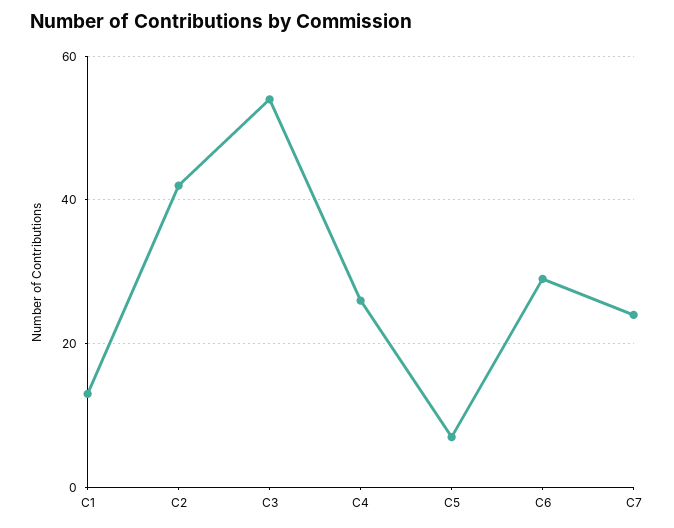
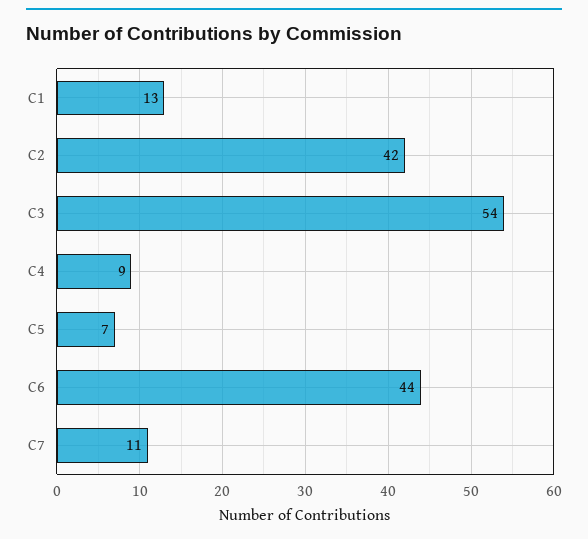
  {
    "C1": 13,
    "C2": 42,
    "C3": 54,
-   "C4": 25,
+   "C4": 9,
    "C5": 7,
-   "C6": 30,
+   "C6": 44,
-   "C7": 25
+   "C7": 11
  }

